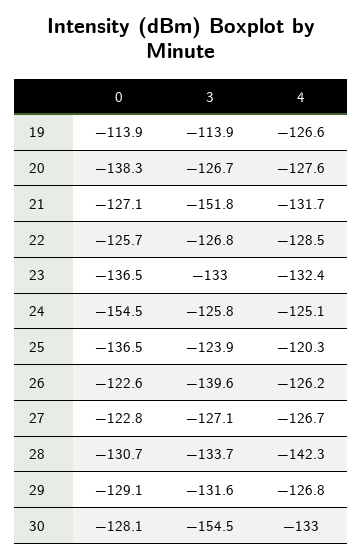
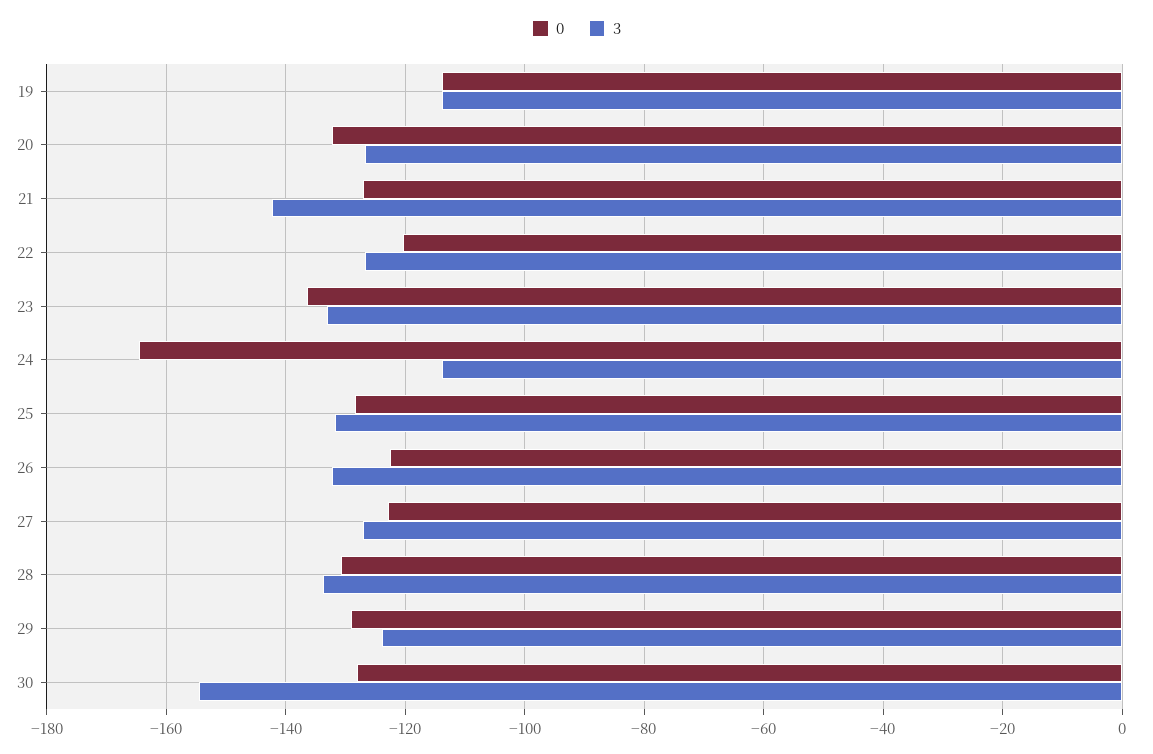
  {
    "0": {
      "19": -113.9,
-     "20": -138.3,
+     "20": -132,
      "21": -127.1,
-     "22": -125.7,
+     "22": -120,
      "23": -136.5,
-     "24": -154.5,
+     "24": -164,
-     "25": -136.5,
+     "25": -128,
      "26": -122.6,
      "27": -122.8,
      "28": -130.7,
      "29": -129.1,
      "30": -128.1
    },
    "3": {
      "19": -113.9,
      "20": -126.7,
-     "21": -151.8,
+     "21": -142,
      "22": -126.8,
      "23": -133,
-     "24": -125.8,
+     "24": -114,
-     "25": -123.9,
+     "25": -132,
-     "26": -139.6,
+     "26": -132,
      "27": -127.1,
      "28": -133.7,
-     "29": -131.6,
+     "29": -124,
      "30": -154.5
-   },
+   }
-   "4": {
-     "19": -126.6,
-     "20": -127.6,
-     "21": -131.7,
-     "22": -128.5,
-     "23": -132.4,
-     "24": -125.1,
-     "25": -120.3,
-     "26": -126.2,
-     "27": -126.7,
-     "28": -142.3,
-     "29": -126.8,
-     "30": -133
-   }
  }

